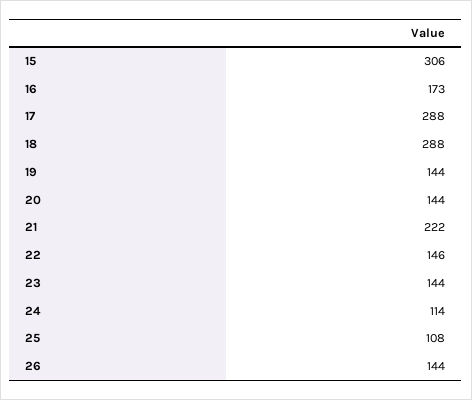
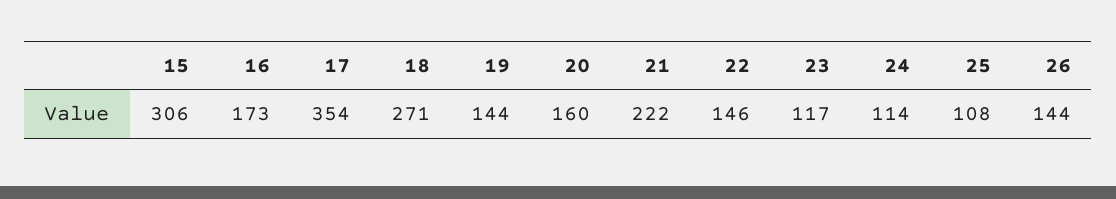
  {
    "15": 306,
    "16": 173,
-   "17": 288,
+   "17": 354,
-   "18": 288,
+   "18": 271,
    "19": 144,
-   "20": 144,
+   "20": 160,
    "21": 222,
    "22": 146,
-   "23": 144,
+   "23": 117,
    "24": 114,
    "25": 108,
    "26": 144
  }

